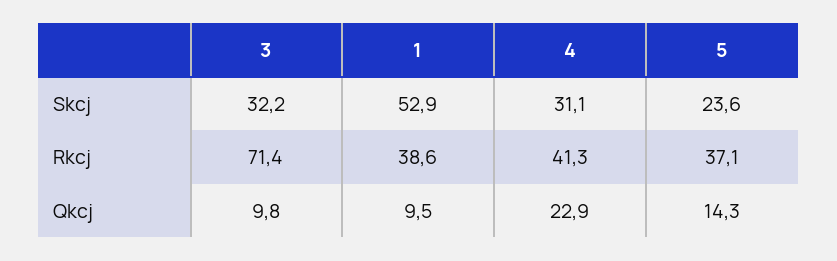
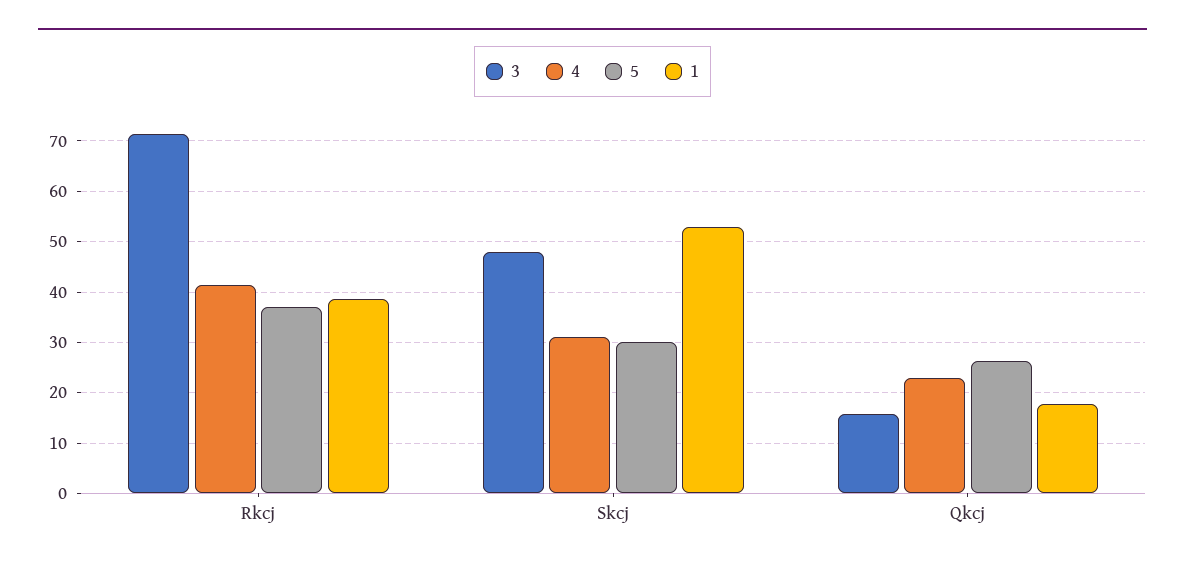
  {
    "3": {
-     "Skcj": 32.2,
+     "Skcj": 48,
      "Rkcj": 71.4,
-     "Qkcj": 9.8
+     "Qkcj": 16
    },
    "1": {
      "Skcj": 52.9,
      "Rkcj": 38.6,
-     "Qkcj": 9.5
+     "Qkcj": 18
    },
    "4": {
      "Skcj": 31.1,
      "Rkcj": 41.3,
      "Qkcj": 22.9
    },
    "5": {
-     "Skcj": 23.6,
+     "Skcj": 30,
      "Rkcj": 37.1,
-     "Qkcj": 14.3
+     "Qkcj": 26
    }
  }

